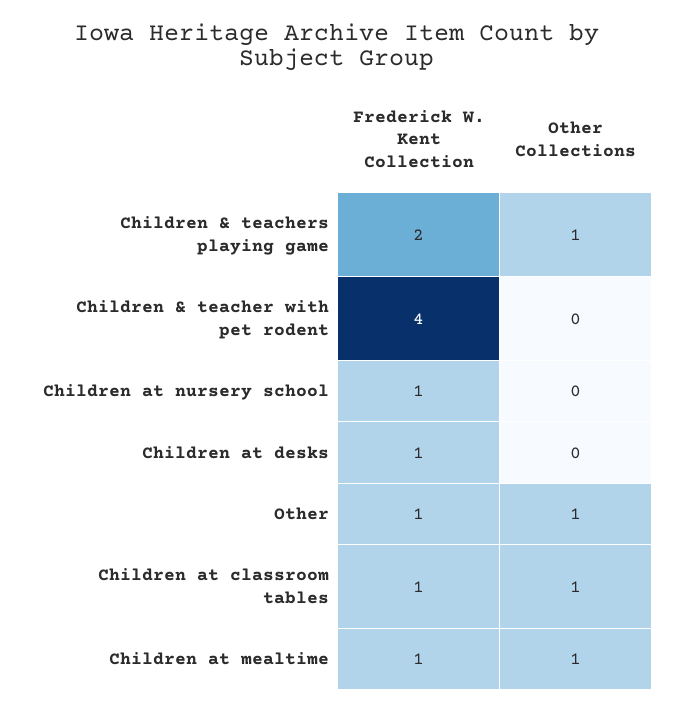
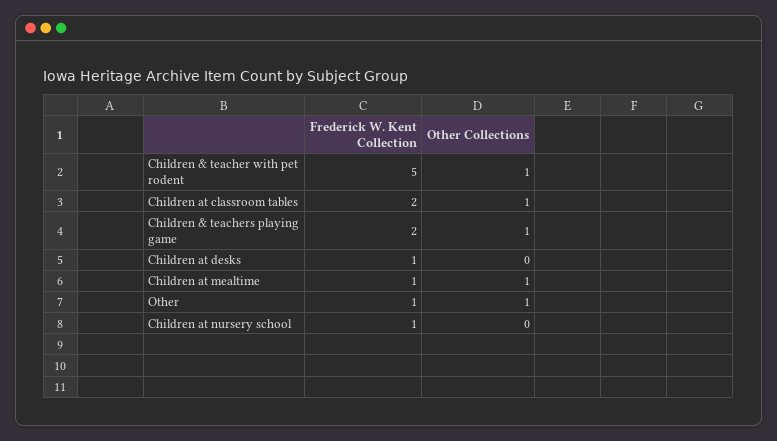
  {
    "Frederick W. Kent Collection": {
      "Children & teachers playing game": 2,
-     "Children & teacher with pet rodent": 4,
+     "Children & teacher with pet rodent": 5,
      "Children at nursery school": 1,
      "Children at desks": 1,
      "Other": 1,
-     "Children at classroom tables": 1,
+     "Children at classroom tables": 2,
      "Children at mealtime": 1
    },
    "Other Collections": {
      "Children & teachers playing game": 1,
-     "Children & teacher with pet rodent": 0,
+     "Children & teacher with pet rodent": 1,
      "Children at nursery school": 0,
      "Children at desks": 0,
      "Other": 1,
      "Children at classroom tables": 1,
      "Children at mealtime": 1
    }
  }

